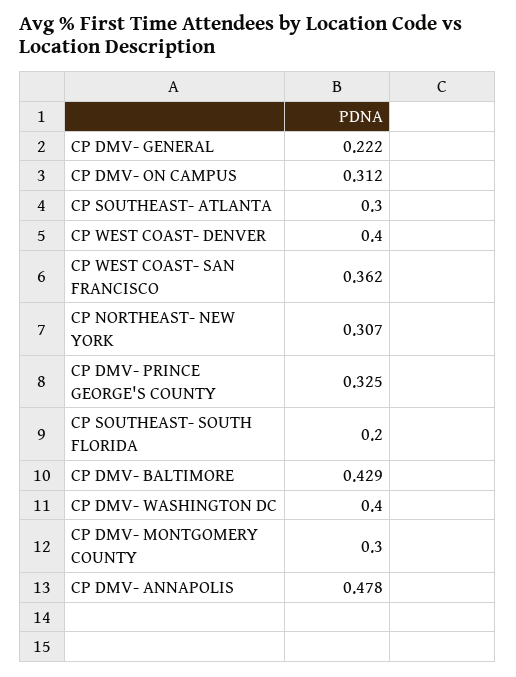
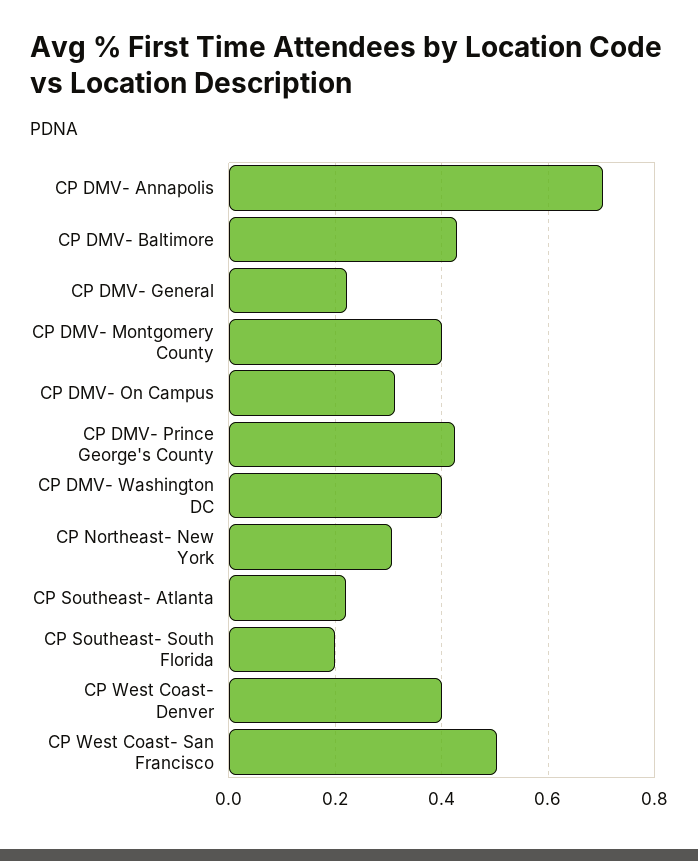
  {
    "CP DMV- GENERAL": 0.222,
    "CP DMV- ON CAMPUS": 0.312,
-   "CP SOUTHEAST- ATLANTA": 0.3,
+   "CP SOUTHEAST- ATLANTA": 0.22,
    "CP WEST COAST- DENVER": 0.4,
-   "CP WEST COAST- SAN FRANCISCO": 0.362,
+   "CP WEST COAST- SAN FRANCISCO": 0.5,
    "CP NORTHEAST- NEW YORK": 0.307,
-   "CP DMV- PRINCE GEORGE'S COUNTY": 0.325,
+   "CP DMV- PRINCE GEORGE'S COUNTY": 0.42,
    "CP SOUTHEAST- SOUTH FLORIDA": 0.2,
    "CP DMV- BALTIMORE": 0.429,
    "CP DMV- WASHINGTON DC": 0.4,
-   "CP DMV- MONTGOMERY COUNTY": 0.3,
+   "CP DMV- MONTGOMERY COUNTY": 0.4,
-   "CP DMV- ANNAPOLIS": 0.478
+   "CP DMV- ANNAPOLIS": 0.7
  }

